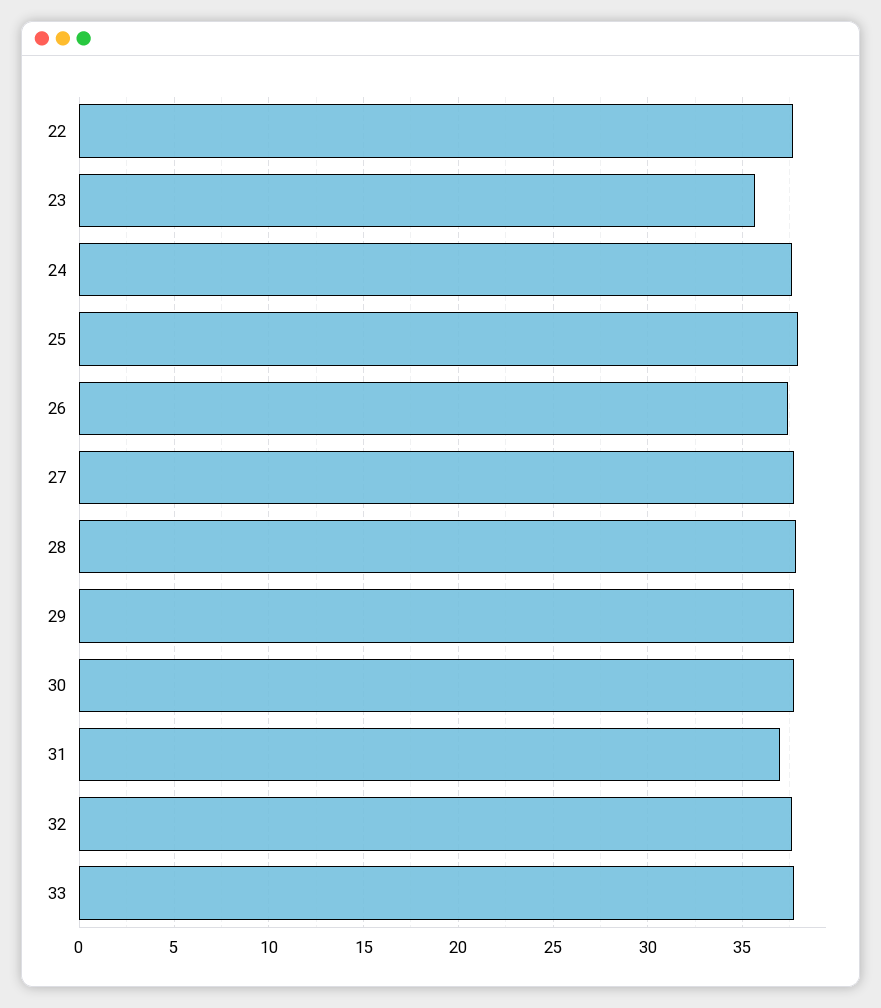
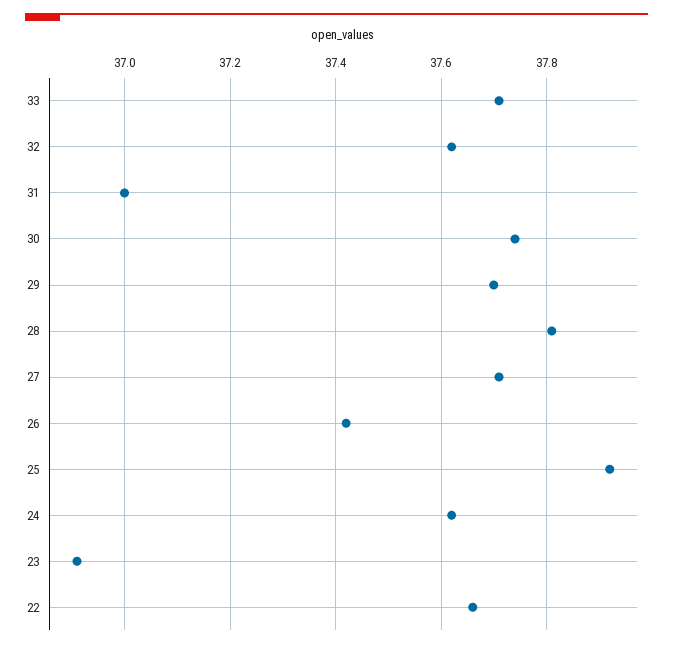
  {
    "22": 37.65,
-   "23": 35.5,
+   "23": 36.9,
    "24": 37.6,
    "25": 37.9,
    "26": 37.4,
    "27": 37.7,
    "28": 37.8,
    "29": 37.7,
    "30": 37.75,
    "31": 37,
    "32": 37.6,
    "33": 37.7
  }

